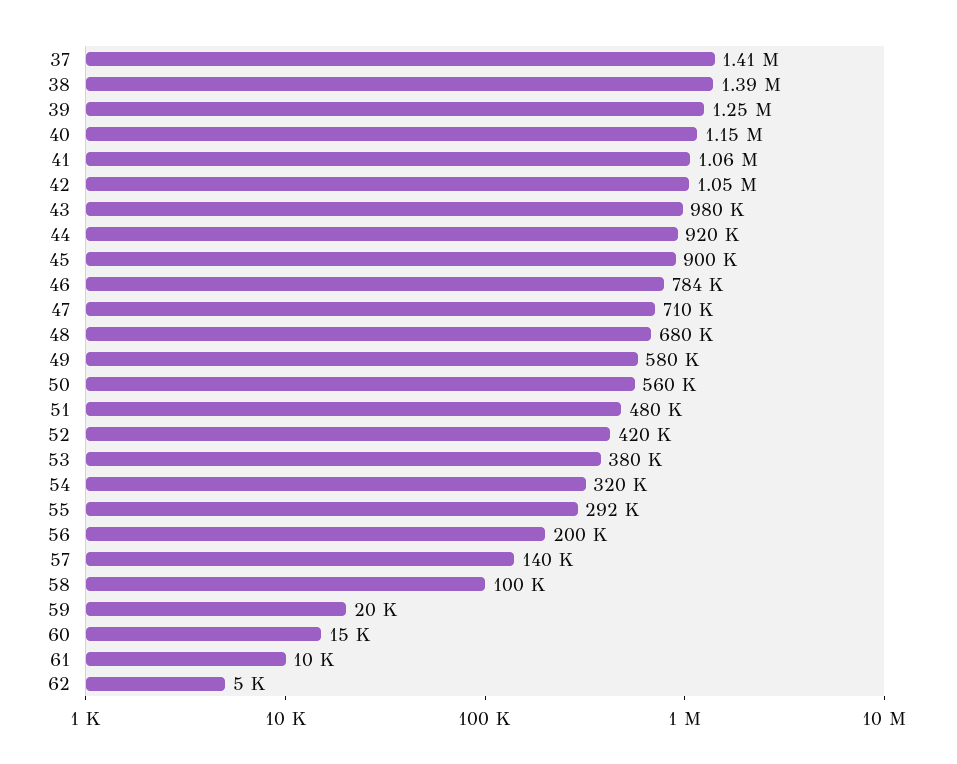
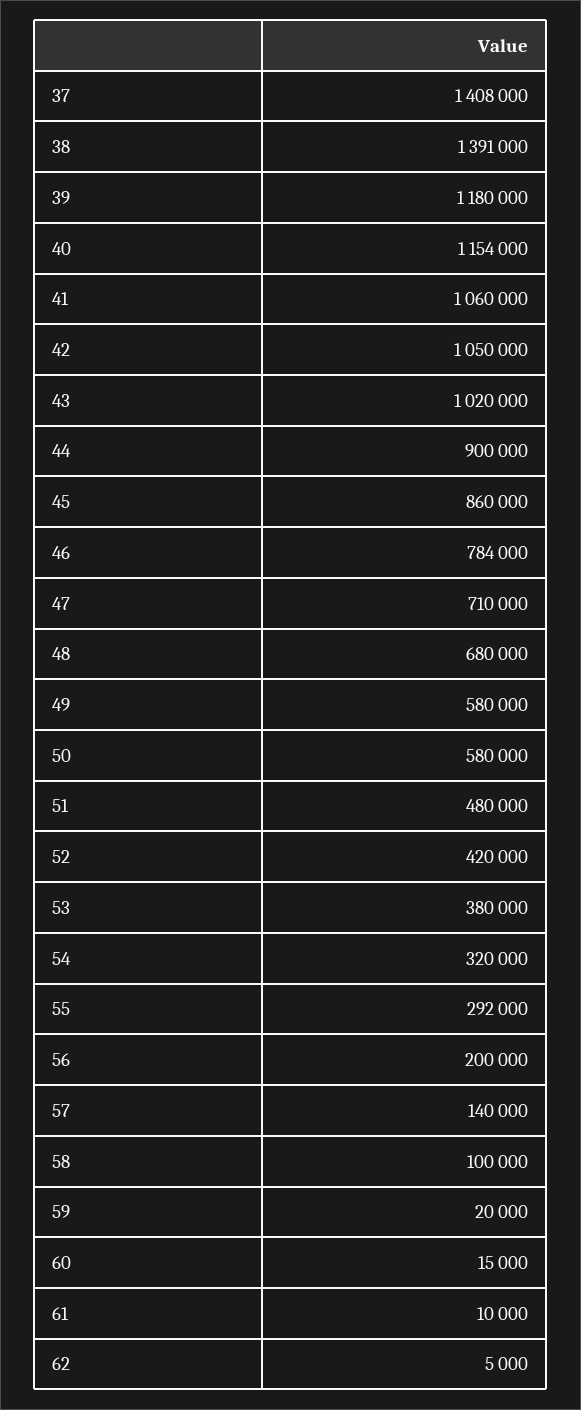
  {
    "37": 1408000,
    "38": 1391000,
-   "39": 1250000,
+   "39": 1180000,
    "40": 1154000,
    "41": 1060000,
    "42": 1050000,
-   "43": 980000,
+   "43": 1020000,
-   "44": 920000,
+   "44": 900000,
-   "45": 900000,
+   "45": 860000,
    "46": 784000,
    "47": 710000,
    "48": 680000,
    "49": 580000,
-   "50": 560000,
+   "50": 580000,
    "51": 480000,
    "52": 420000,
    "53": 380000,
    "54": 320000,
    "55": 292000,
    "56": 200000,
    "57": 140000,
    "58": 100000,
    "59": 20000,
    "60": 15000,
    "61": 10000,
    "62": 5000
  }

